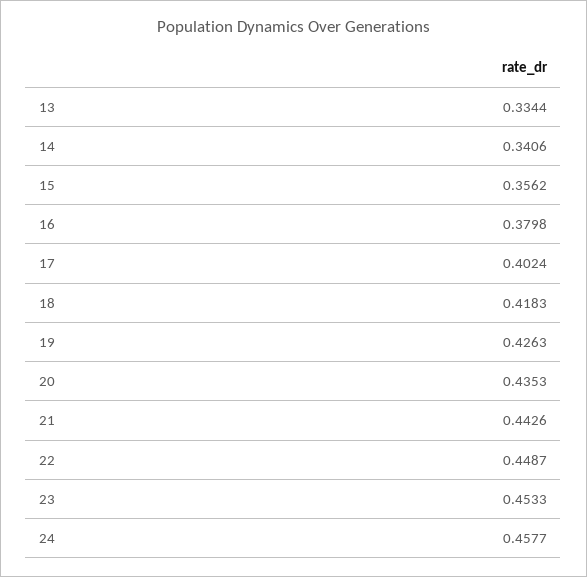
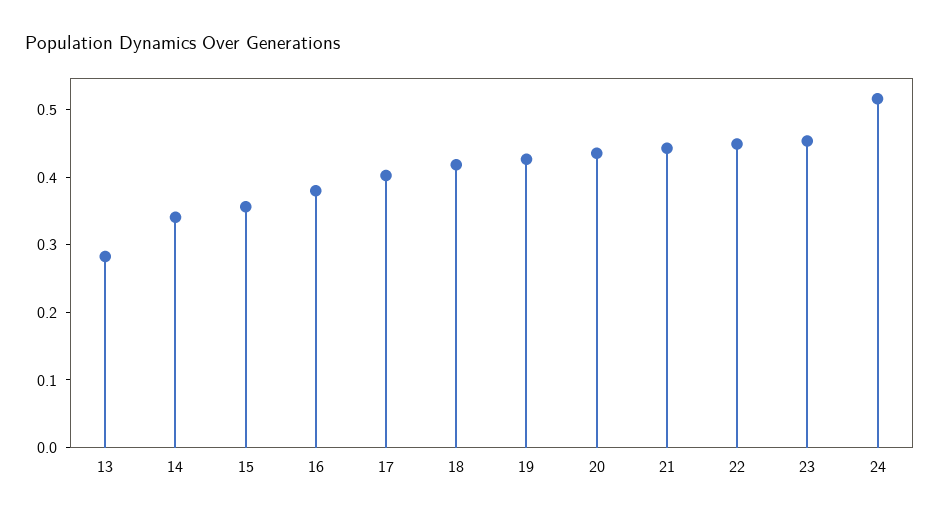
  {
-   "13": 0.3344,
+   "13": 0.28,
    "14": 0.3406,
    "15": 0.3562,
    "16": 0.3798,
    "17": 0.4024,
    "18": 0.4183,
    "19": 0.4263,
    "20": 0.4353,
    "21": 0.4426,
    "22": 0.4487,
    "23": 0.4533,
-   "24": 0.4577
+   "24": 0.52
  }

